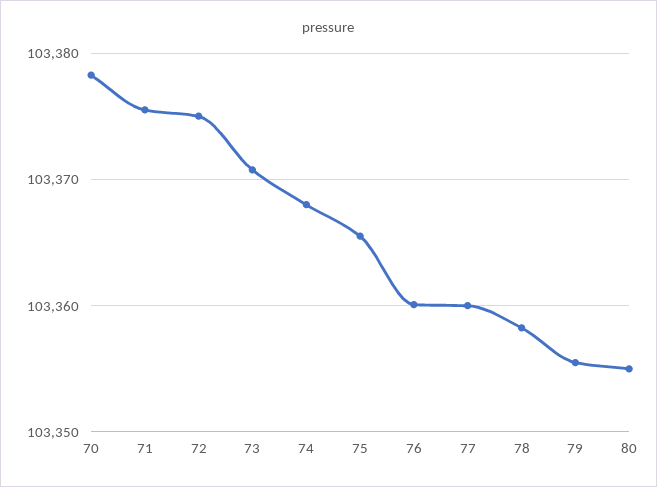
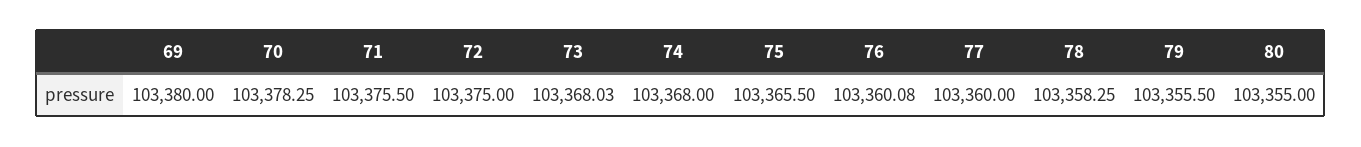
  {
    "70": 103378.25,
    "71": 103375.5,
    "72": 103375,
-   "73": 103371,
+   "73": 103368.03,
    "74": 103368,
    "75": 103365.5,
    "76": 103360.08,
    "77": 103360,
    "78": 103358.25,
    "79": 103355.5,
-   "80": 103355
+   "80": 103355,
+   "69": 103380
  }

